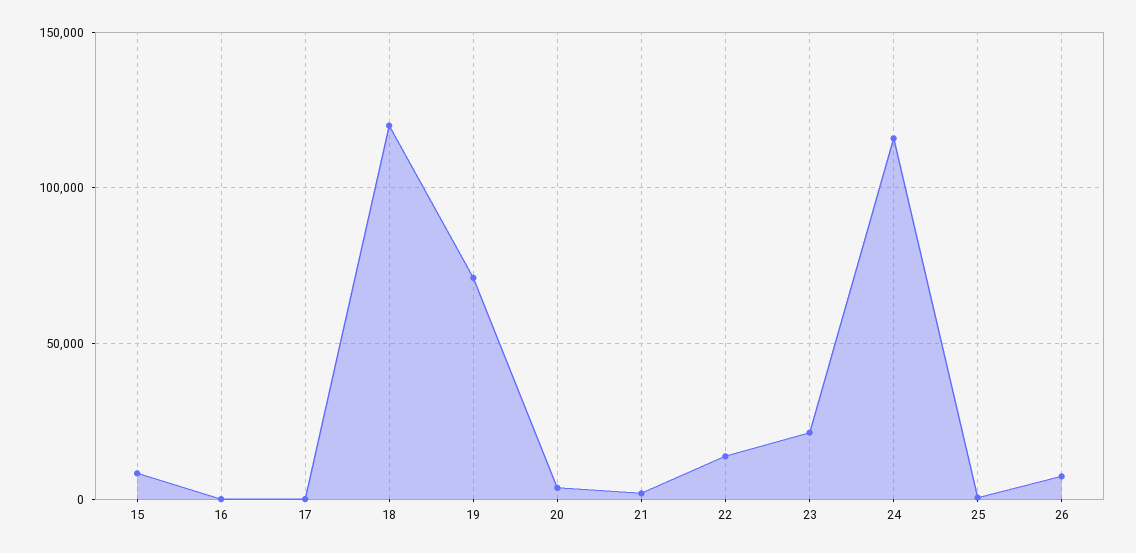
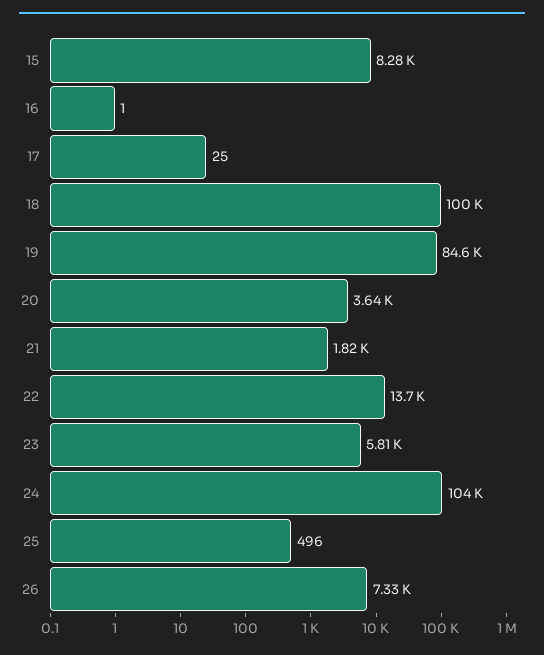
  {
    "15": 8280,
    "16": 1,
    "17": 25,
-   "18": 120000,
+   "18": 100000,
-   "19": 70000,
+   "19": 84600,
    "20": 3640,
    "21": 1820,
    "22": 13700,
-   "23": 20000,
+   "23": 5810,
-   "24": 115000,
+   "24": 104000,
    "25": 496,
    "26": 7330
  }

